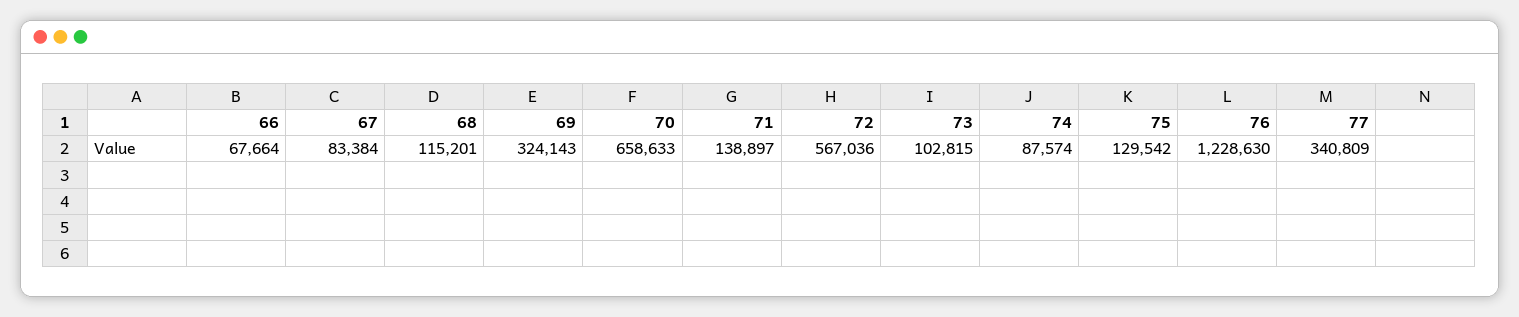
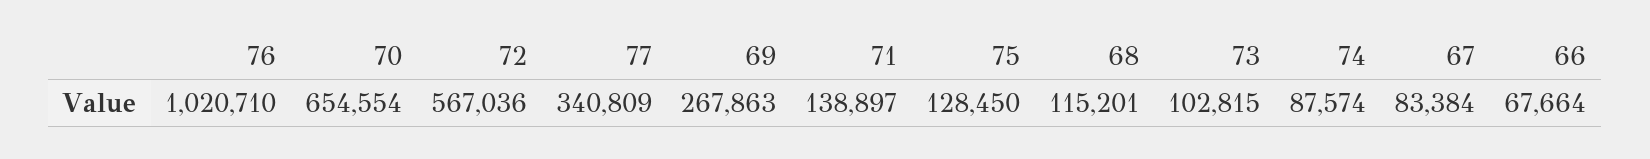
  {
    "66": 67664,
    "67": 83384,
    "68": 115201,
-   "69": 324143,
+   "69": 267863,
-   "70": 658633,
+   "70": 654554,
    "71": 138897,
    "72": 567036,
    "73": 102815,
    "74": 87574,
-   "75": 129542,
+   "75": 128450,
-   "76": 1228630,
+   "76": 1020710,
    "77": 340809
  }

